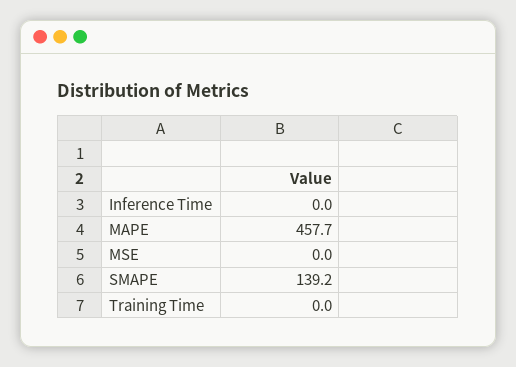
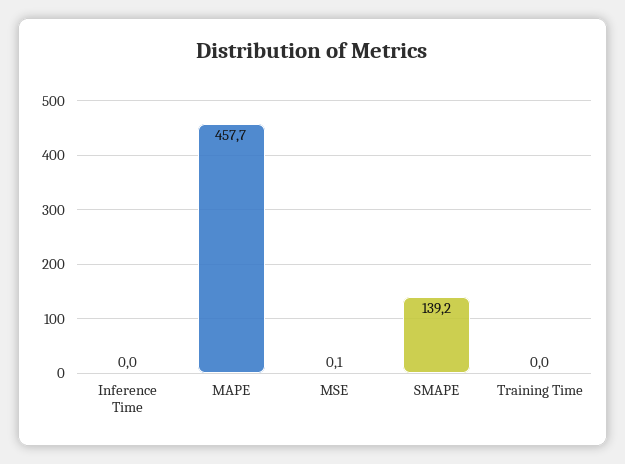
  {
    "Inference Time": 0,
    "MAPE": 457.7,
-   "MSE": 0,
+   "MSE": 0.1,
    "SMAPE": 139.2,
    "Training Time": 0
  }

